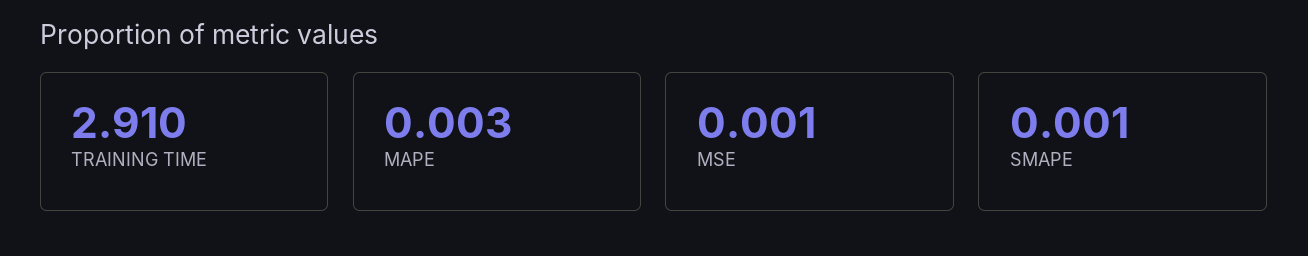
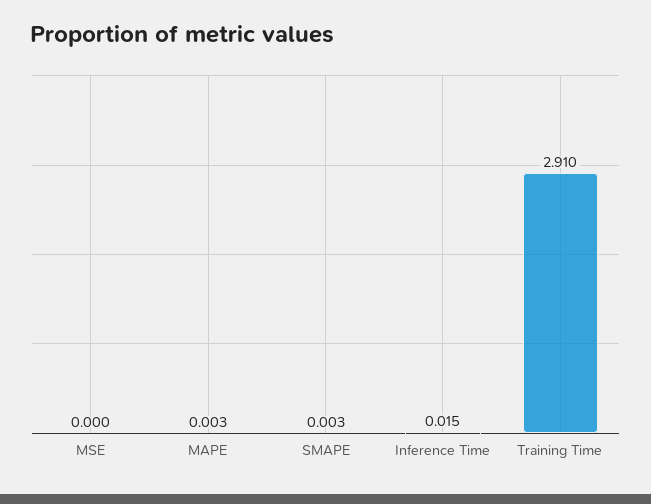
  {
    "TRAINING TIME": 2.91,
    "MAPE": 0.003,
-   "MSE": 0.001,
+   "MSE": 0,
-   "SMAPE": 0.001
+   "SMAPE": 0.003,
+   "Inference Time": 0.015
  }

